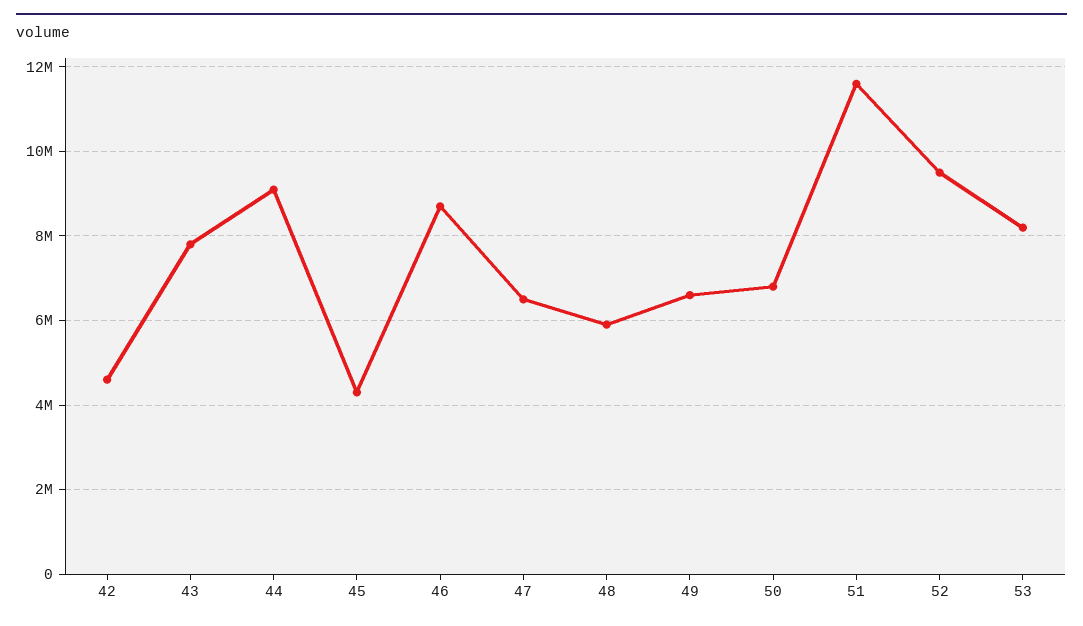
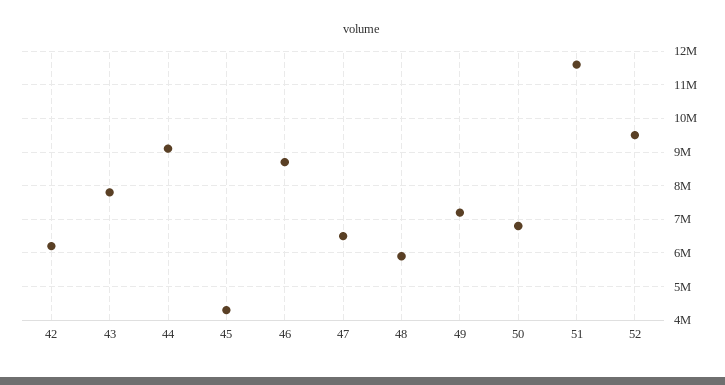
  {
-   "42": 4600000,
+   "42": 6200000,
    "43": 7800000,
    "44": 9200000,
    "45": 4400000,
    "46": 8800000,
    "47": 6600000,
    "48": 6000000,
-   "49": 6600000,
+   "49": 7200000,
    "50": 6800000,
    "51": 11600000,
-   "52": 9600000,
+   "52": 9600000
-   "53": 8200000
  }

